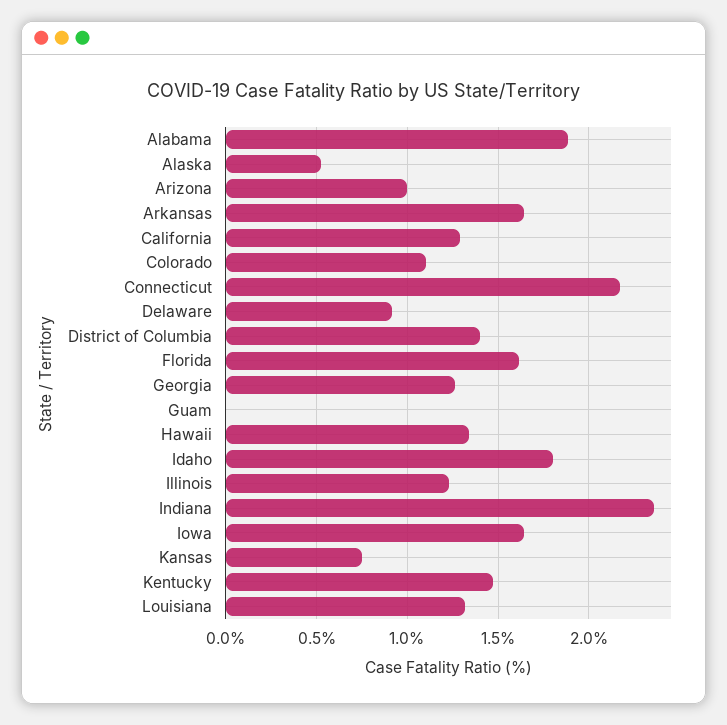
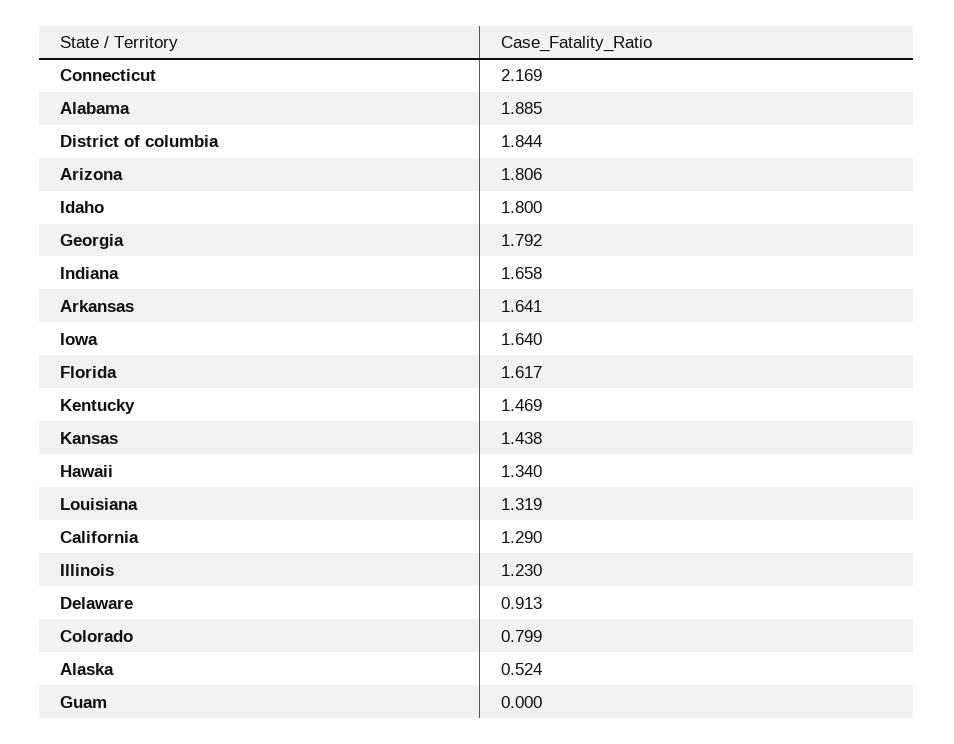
  {
    "Alabama": 1.885,
    "Alaska": 0.524,
-   "Arizona": 1,
+   "Arizona": 1.806,
    "Arkansas": 1.641,
    "California": 1.29,
-   "Colorado": 1.1,
+   "Colorado": 0.799,
    "Connecticut": 2.169,
    "Delaware": 0.913,
-   "District of Columbia": 1.4,
+   "District of Columbia": 1.844,
    "Florida": 1.617,
-   "Georgia": 1.25,
+   "Georgia": 1.792,
    "Guam": 0,
    "Hawaii": 1.34,
    "Idaho": 1.8,
    "Illinois": 1.23,
-   "Indiana": 2.35,
+   "Indiana": 1.658,
    "Iowa": 1.64,
-   "Kansas": 0.75,
+   "Kansas": 1.438,
    "Kentucky": 1.469,
    "Louisiana": 1.319
  }

